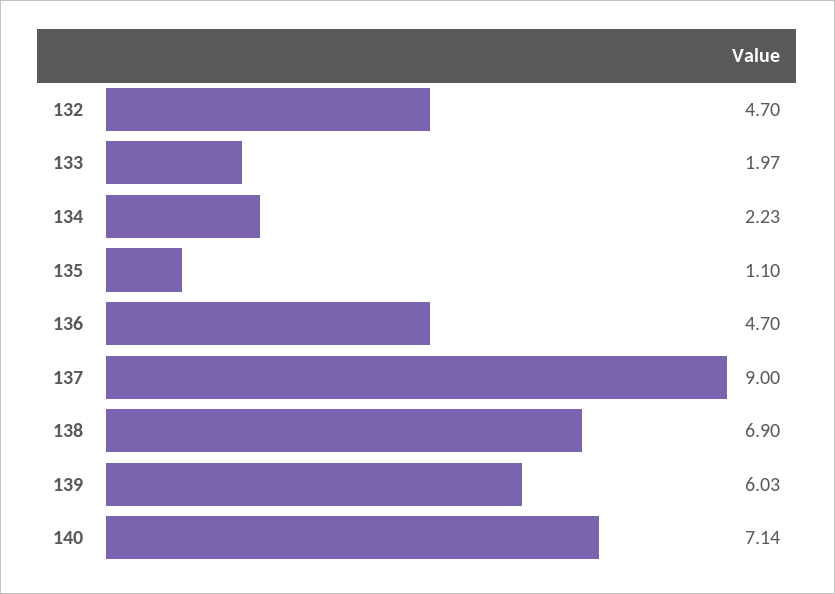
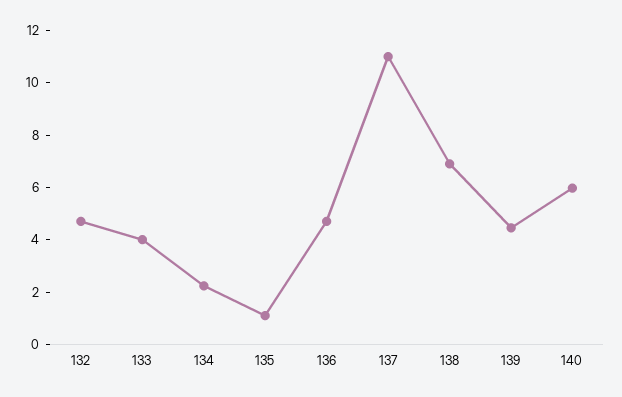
  {
    "132": 4.7,
-   "133": 1.97,
+   "133": 4,
    "134": 2.23,
    "135": 1.1,
    "136": 4.7,
-   "137": 9,
+   "137": 11,
    "138": 6.9,
-   "139": 6.03,
+   "139": 4.5,
-   "140": 7.14
+   "140": 6
  }

